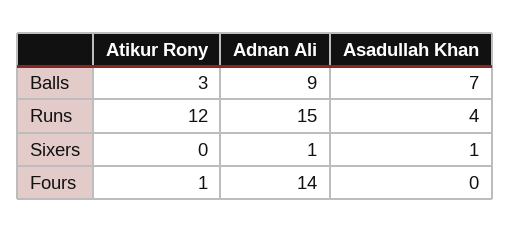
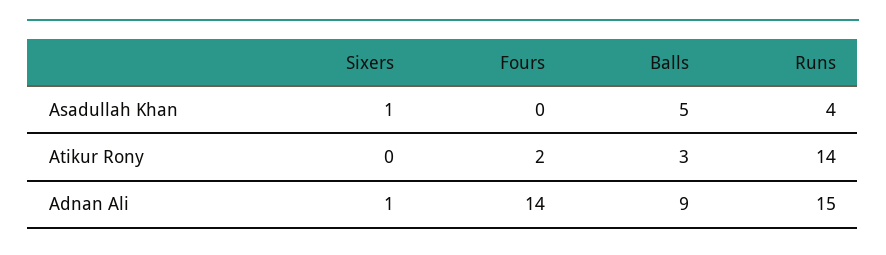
  {
    "Atikur Rony": {
      "Balls": 3,
-     "Runs": 12,
+     "Runs": 14,
      "Sixers": 0,
-     "Fours": 1
+     "Fours": 2
    },
    "Adnan Ali": {
      "Balls": 9,
      "Runs": 15,
      "Sixers": 1,
      "Fours": 14
    },
    "Asadullah Khan": {
-     "Balls": 7,
+     "Balls": 5,
      "Runs": 4,
      "Sixers": 1,
      "Fours": 0
    }
  }

